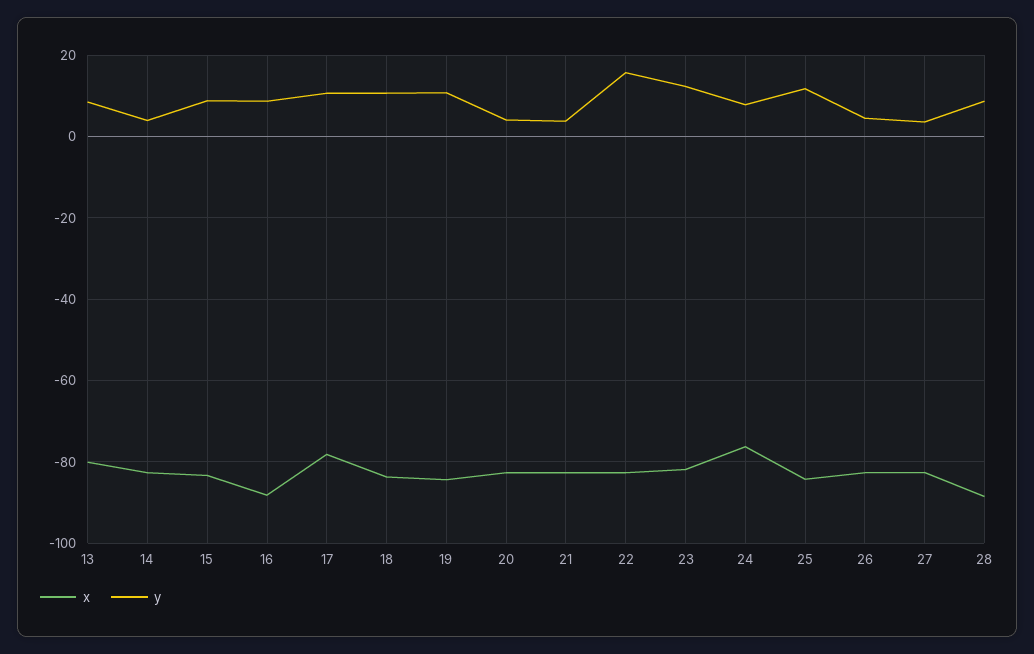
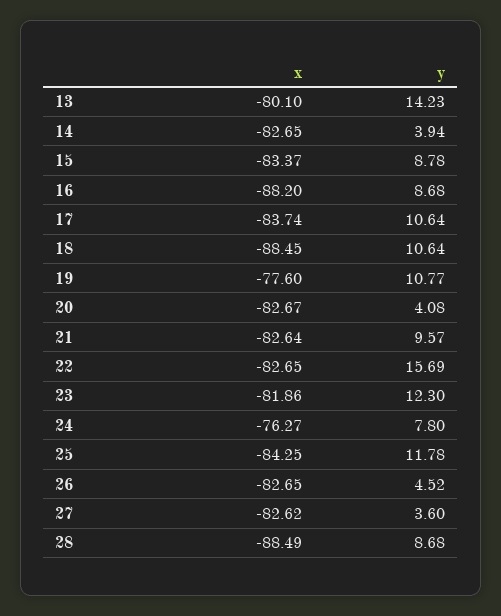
  {
    "x": {
      "13": -80.1,
      "14": -82.65,
      "15": -83.37,
      "16": -88.2,
-     "17": -78,
+     "17": -83.74,
-     "18": -84,
+     "18": -88.45,
-     "19": -84,
+     "19": -77.6,
      "20": -82.67,
      "21": -82.64,
      "22": -82.65,
      "23": -81.86,
      "24": -76.27,
      "25": -84.25,
      "26": -82.65,
      "27": -82.62,
      "28": -88.49
    },
    "y": {
-     "13": 8,
+     "13": 14.23,
      "14": 3.94,
      "15": 8.78,
      "16": 8.68,
      "17": 10.64,
      "18": 10.64,
      "19": 10.77,
      "20": 4.08,
-     "21": 4,
+     "21": 9.57,
      "22": 15.69,
      "23": 12.3,
      "24": 7.8,
      "25": 11.78,
      "26": 4.52,
      "27": 3.6,
      "28": 8.68
    }
  }

